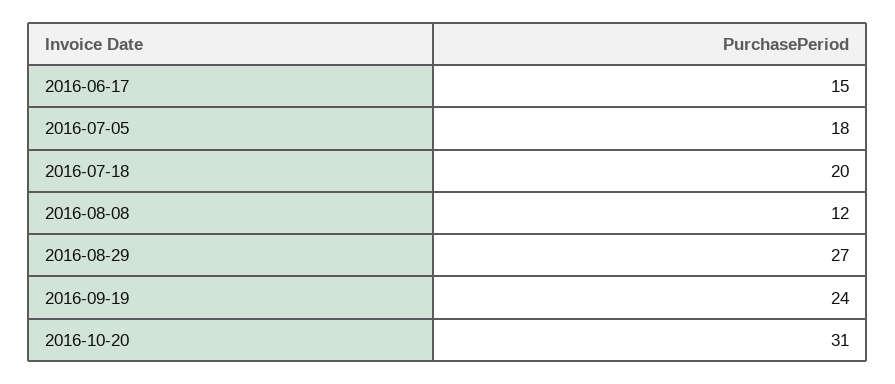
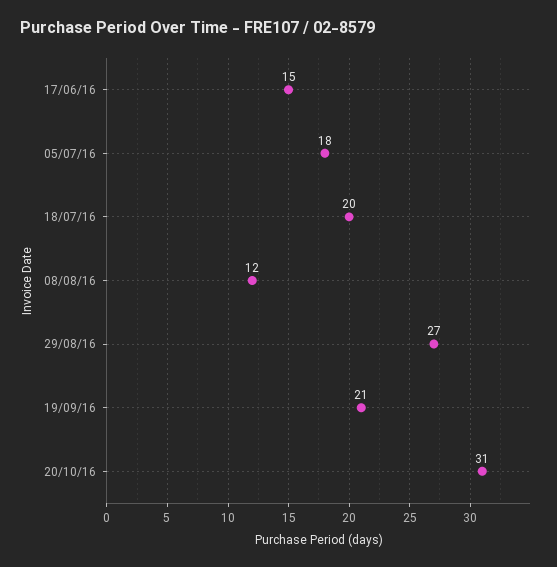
  {
    "2016-06-17": 15,
    "2016-07-05": 18,
    "2016-07-18": 20,
    "2016-08-08": 12,
    "2016-08-29": 27,
-   "2016-09-19": 24,
+   "2016-09-19": 21,
    "2016-10-20": 31
  }

